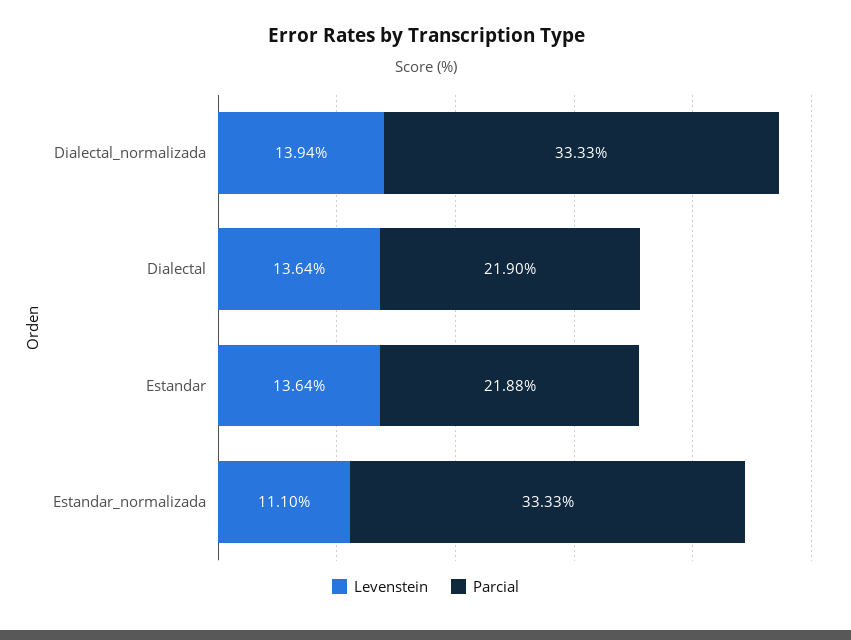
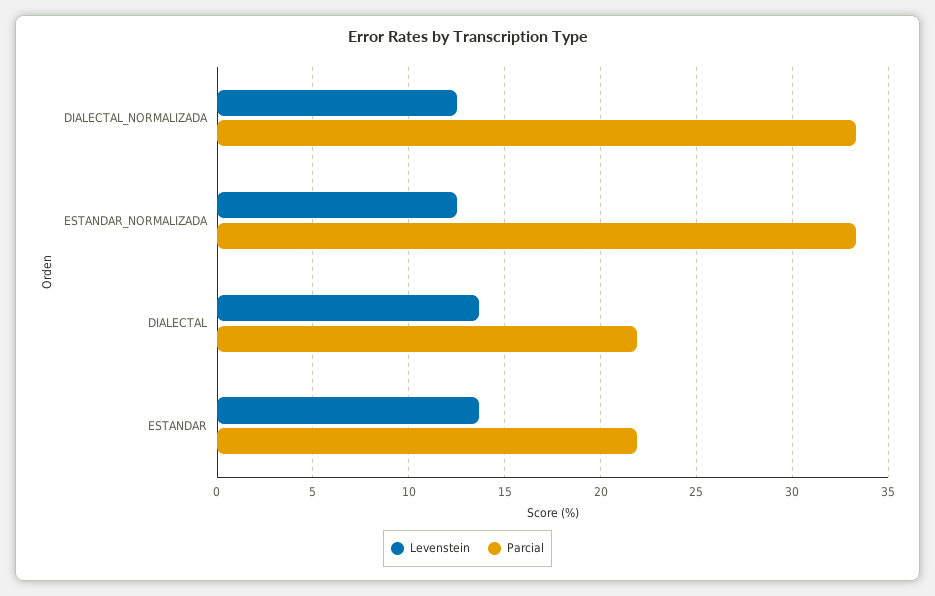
  {
    "Levenstein": {
-     "Dialectal_normalizada": 13.94,
+     "Dialectal_normalizada": 12.5,
      "Dialectal": 13.64,
      "Estandar": 13.64,
-     "Estandar_normalizada": 11.1
+     "Estandar_normalizada": 12.5
    },
    "Parcial": {
      "Dialectal_normalizada": 33.33,
      "Dialectal": 21.9,
      "Estandar": 21.88,
      "Estandar_normalizada": 33.33
    }
  }

